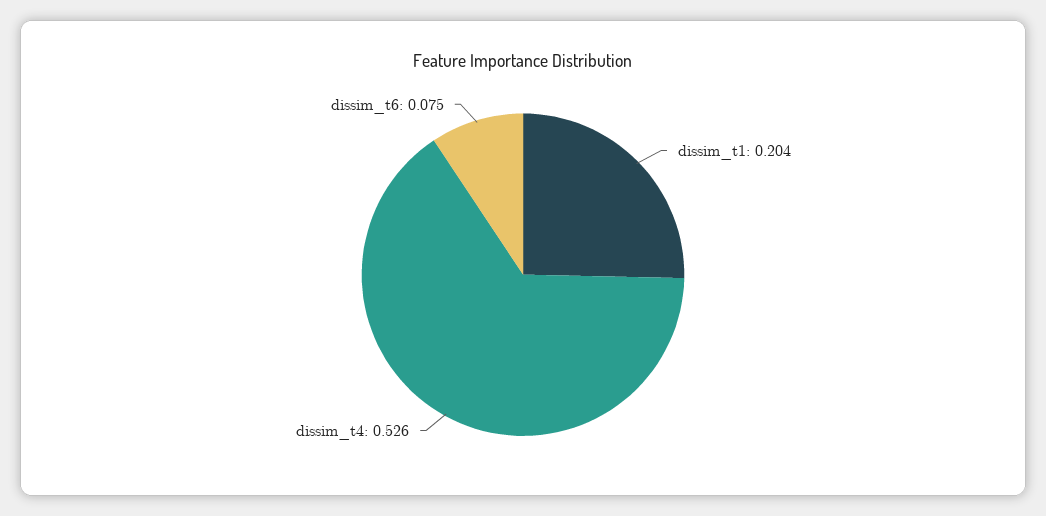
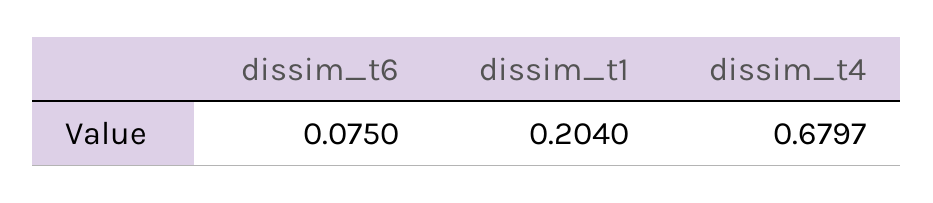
  {
    "dissim_t1": 0.204,
-   "dissim_t4": 0.526,
+   "dissim_t4": 0.6797,
    "dissim_t6": 0.075
  }

